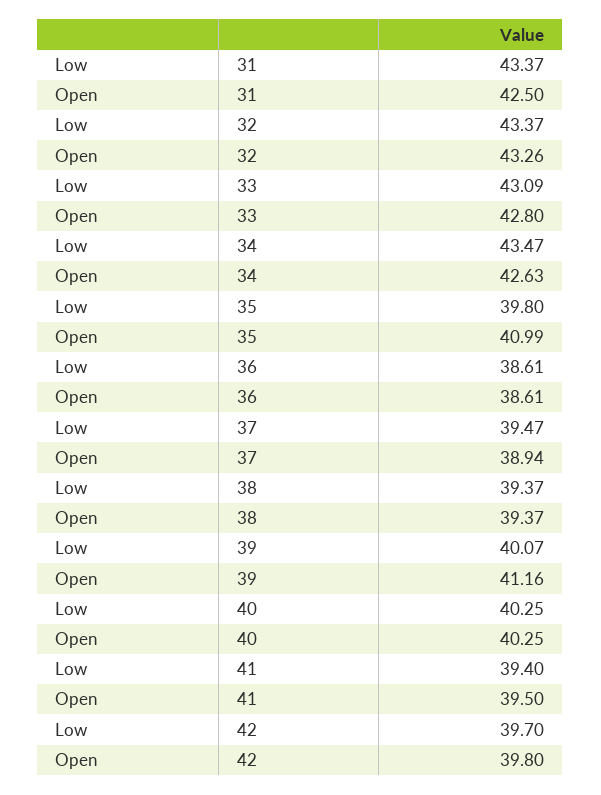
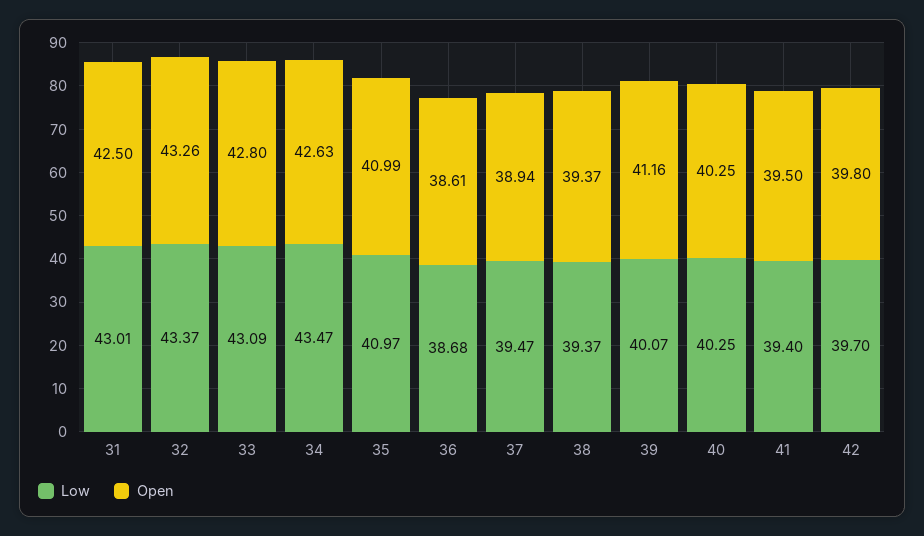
  {
    "Low": {
-     "31": 43.37,
+     "31": 43.01,
      "32": 43.37,
      "33": 43.09,
      "34": 43.47,
-     "35": 39.8,
+     "35": 40.97,
-     "36": 38.61,
+     "36": 38.68,
      "37": 39.47,
      "38": 39.37,
      "39": 40.07,
      "40": 40.25,
      "41": 39.4,
      "42": 39.7
    },
    "Open": {
      "31": 42.5,
      "32": 43.26,
      "33": 42.8,
      "34": 42.63,
      "35": 40.99,
      "36": 38.61,
      "37": 38.94,
      "38": 39.37,
      "39": 41.16,
      "40": 40.25,
      "41": 39.5,
      "42": 39.8
    }
  }

